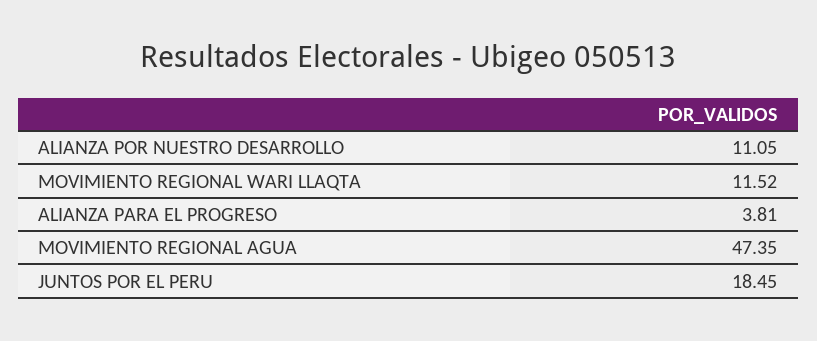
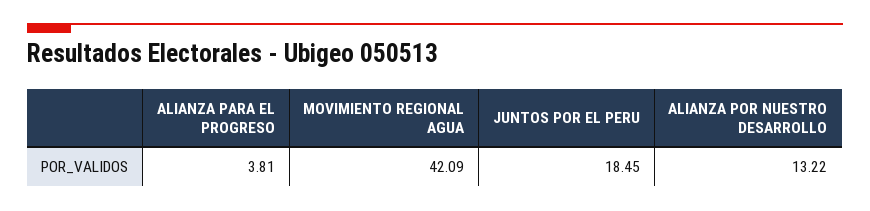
  {
-   "ALIANZA POR NUESTRO DESARROLLO": 11.05,
+   "ALIANZA POR NUESTRO DESARROLLO": 13.22,
-   "MOVIMIENTO REGIONAL WARI LLAQTA": 11.52,
    "ALIANZA PARA EL PROGRESO": 3.81,
-   "MOVIMIENTO REGIONAL AGUA": 47.35,
+   "MOVIMIENTO REGIONAL AGUA": 42.09,
    "JUNTOS POR EL PERU": 18.45
  }

